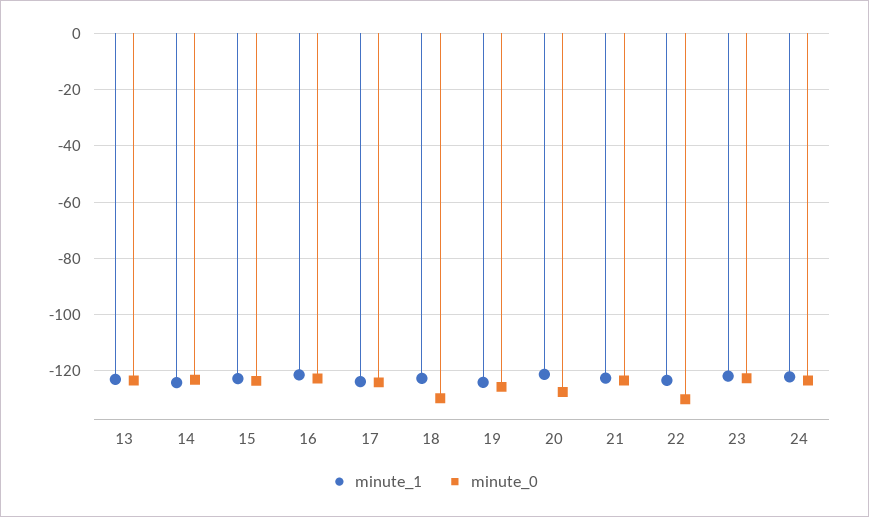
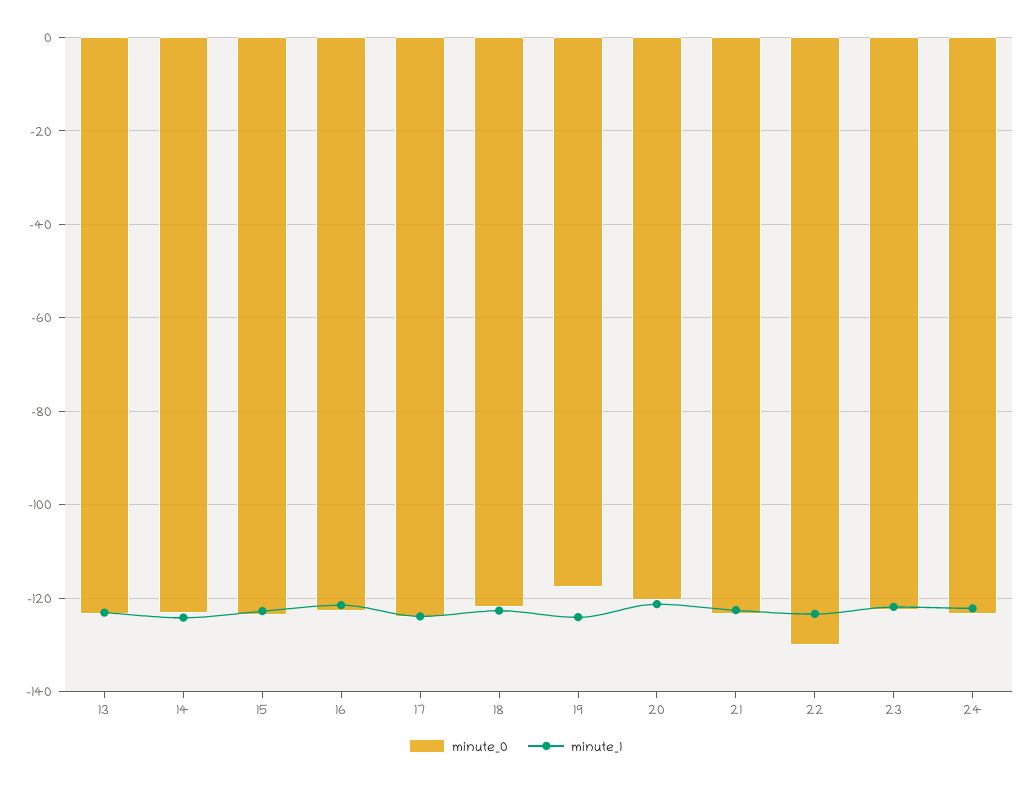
  {
    "minute_1": {
      "13": -124,
      "14": -124,
      "15": -122,
      "16": -122,
      "17": -124,
      "18": -122,
      "19": -124,
      "20": -122,
      "21": -122,
      "22": -124,
      "23": -122,
      "24": -122
    },
    "minute_0": {
      "13": -124,
      "14": -124,
      "15": -124,
      "16": -122,
      "17": -124,
-     "18": -130,
+     "18": -122,
-     "19": -125,
+     "19": -118,
-     "20": -127.5,
+     "20": -120,
      "21": -124,
      "22": -130,
      "23": -122,
      "24": -124
    }
  }

